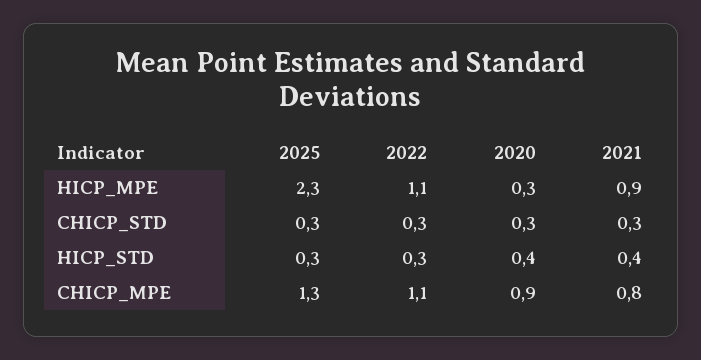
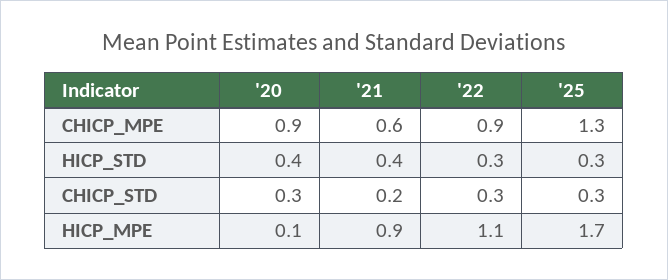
  {
    "2025": {
-     "HICP_MPE": 2.3,
+     "HICP_MPE": 1.7,
      "CHICP_STD": 0.3,
      "HICP_STD": 0.3,
      "CHICP_MPE": 1.3
    },
    "2022": {
      "HICP_MPE": 1.1,
      "CHICP_STD": 0.3,
      "HICP_STD": 0.3,
-     "CHICP_MPE": 1.1
+     "CHICP_MPE": 0.9
    },
    "2020": {
-     "HICP_MPE": 0.3,
+     "HICP_MPE": 0.1,
      "CHICP_STD": 0.3,
      "HICP_STD": 0.4,
      "CHICP_MPE": 0.9
    },
    "2021": {
      "HICP_MPE": 0.9,
-     "CHICP_STD": 0.3,
+     "CHICP_STD": 0.2,
      "HICP_STD": 0.4,
-     "CHICP_MPE": 0.8
+     "CHICP_MPE": 0.6
    }
  }

